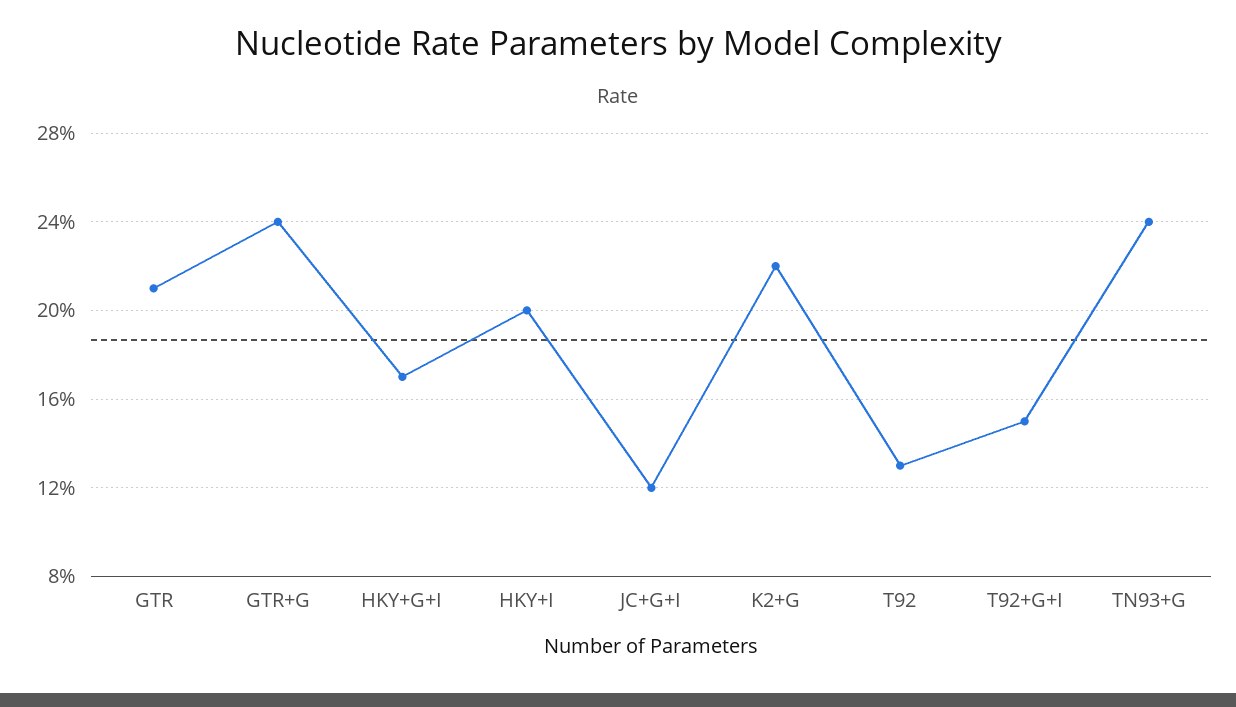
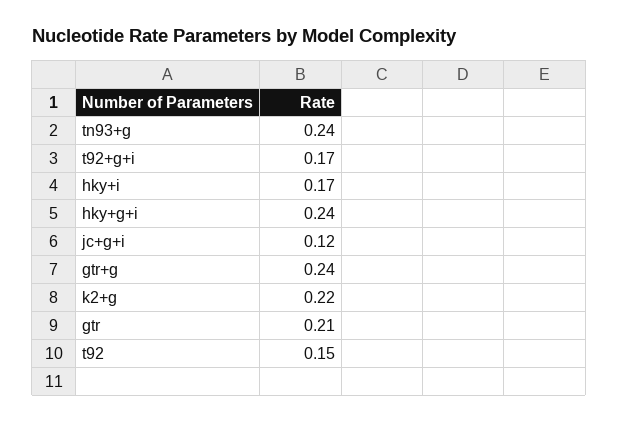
  {
    "GTR": 0.21,
    "GTR+G": 0.24,
-   "HKY+G+I": 0.17,
+   "HKY+G+I": 0.24,
-   "HKY+I": 0.2,
+   "HKY+I": 0.17,
    "JC+G+I": 0.12,
    "K2+G": 0.22,
-   "T92": 0.13,
+   "T92": 0.15,
-   "T92+G+I": 0.15,
+   "T92+G+I": 0.17,
    "TN93+G": 0.24
  }

